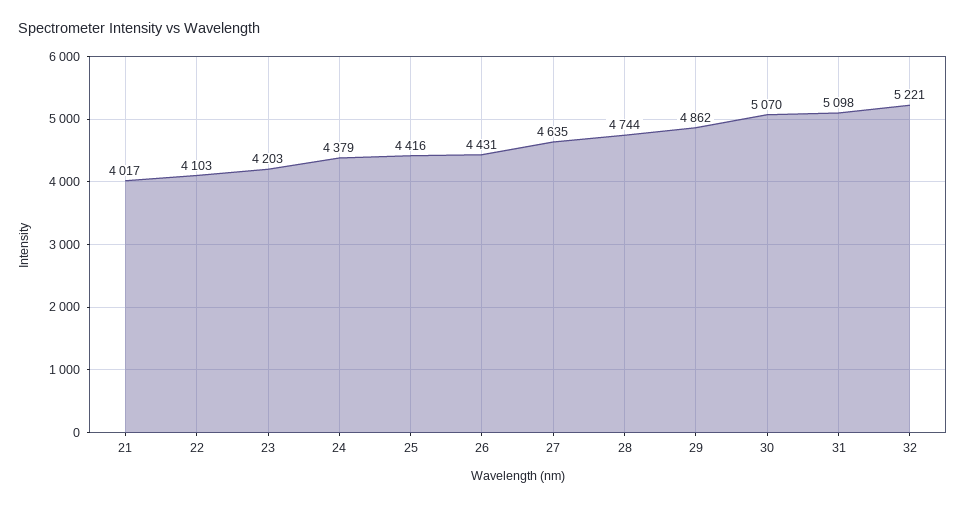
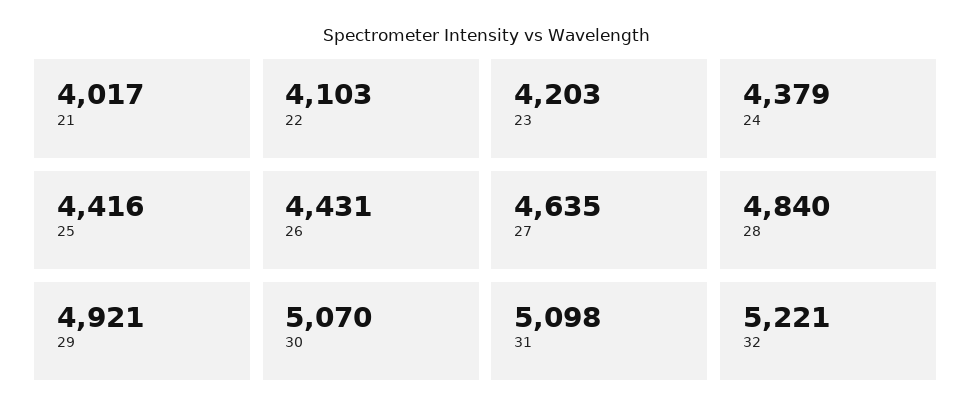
  {
    "21": 4017,
    "22": 4103,
    "23": 4203,
    "24": 4379,
    "25": 4416,
    "26": 4431,
    "27": 4635,
-   "28": 4744,
+   "28": 4840,
-   "29": 4862,
+   "29": 4921,
    "30": 5070,
    "31": 5098,
    "32": 5221
  }

